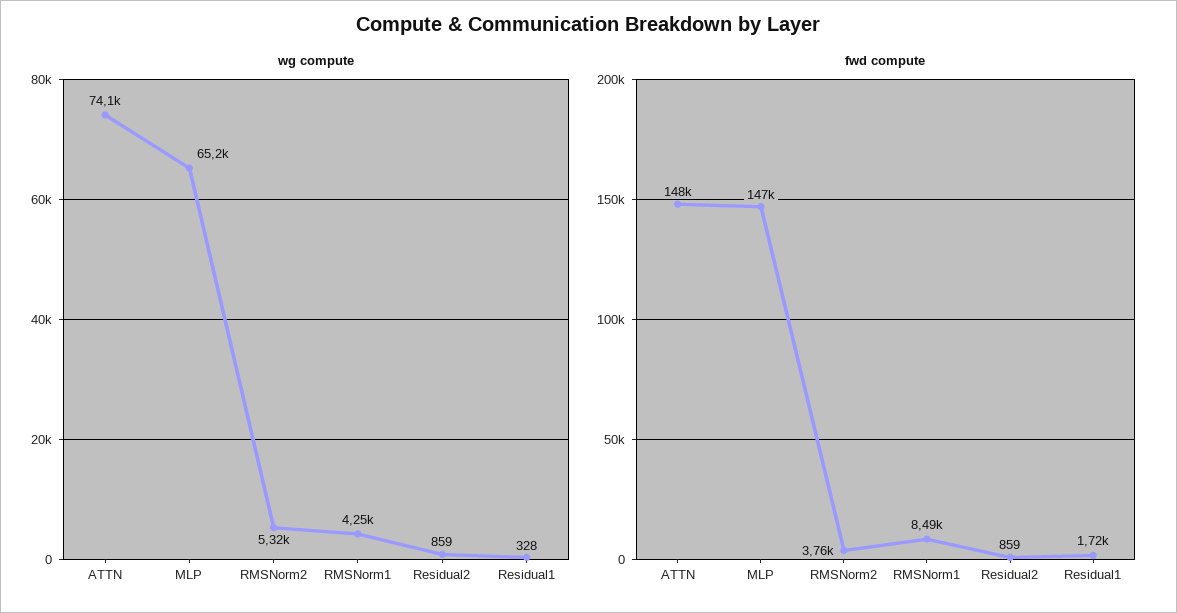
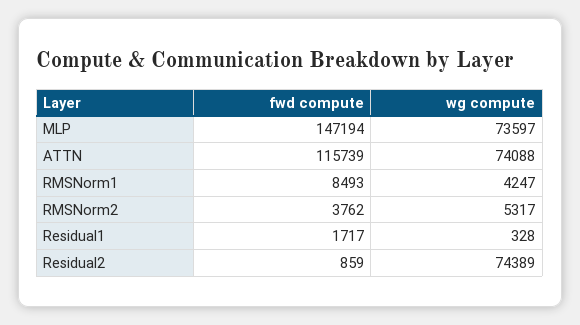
  {
    "wg compute": {
      "ATTN": 74088,
-     "MLP": 65200,
+     "MLP": 73597,
      "RMSNorm2": 5317,
      "RMSNorm1": 4247,
-     "Residual2": 859,
+     "Residual2": 74389,
      "Residual1": 328
    },
    "fwd compute": {
-     "ATTN": 148000,
+     "ATTN": 115739,
      "MLP": 147194,
      "RMSNorm2": 3762,
      "RMSNorm1": 8493,
      "Residual2": 859,
      "Residual1": 1717
    }
  }

